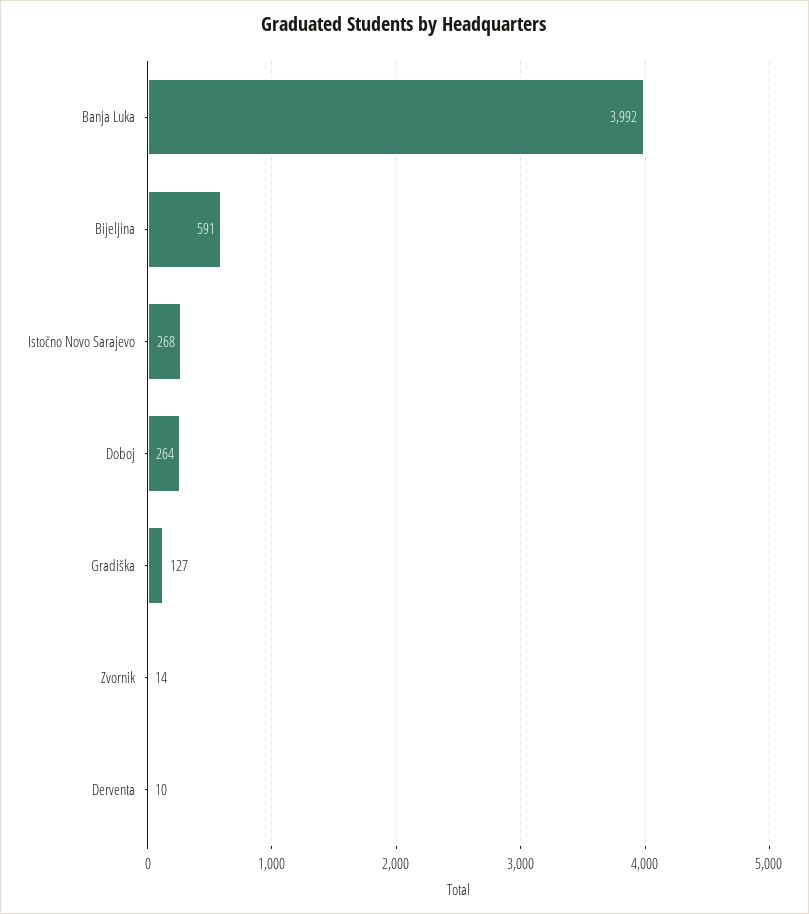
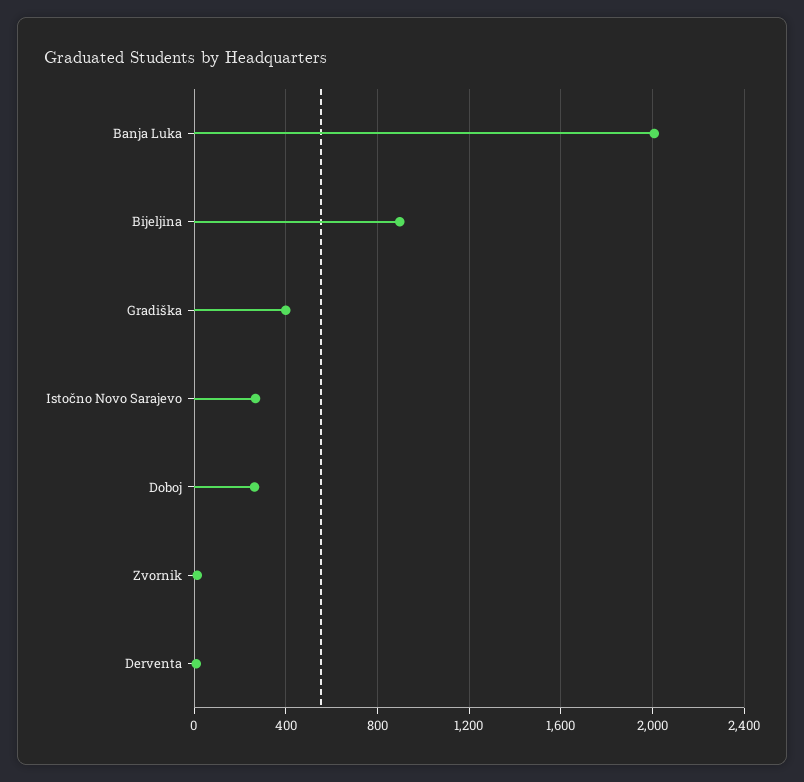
  {
-   "Banja Luka": 3992,
+   "Banja Luka": 2000,
-   "Bijeljina": 591,
+   "Bijeljina": 900,
    "Istočno Novo Sarajevo": 268,
    "Doboj": 264,
-   "Gradiška": 127,
+   "Gradiška": 400,
    "Zvornik": 14,
    "Derventa": 10
  }

